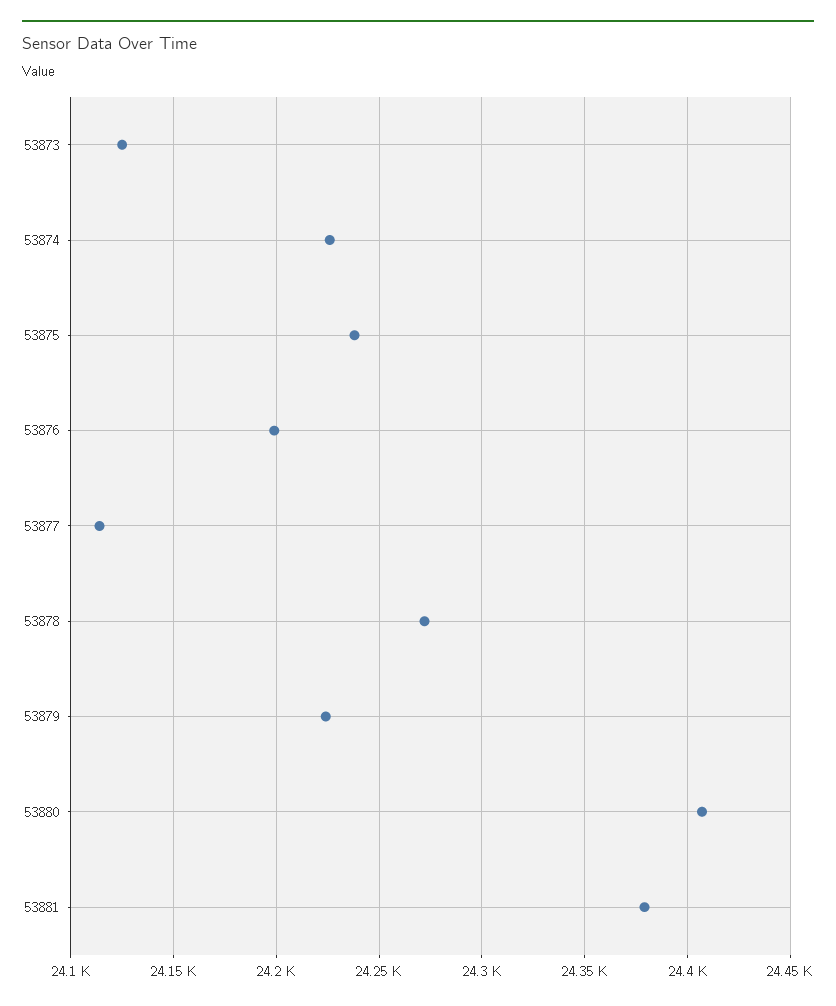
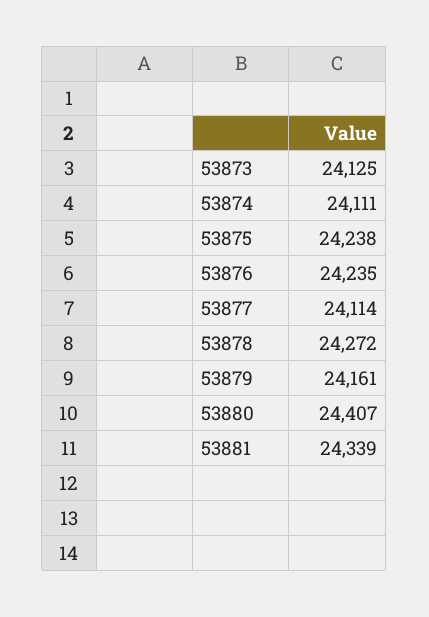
  {
    "53873": 24125,
-   "53874": 24225,
+   "53874": 24111,
    "53875": 24238,
-   "53876": 24200,
+   "53876": 24235,
    "53877": 24114,
    "53878": 24272,
-   "53879": 24225,
+   "53879": 24161,
    "53880": 24407,
-   "53881": 24380
+   "53881": 24339
  }

